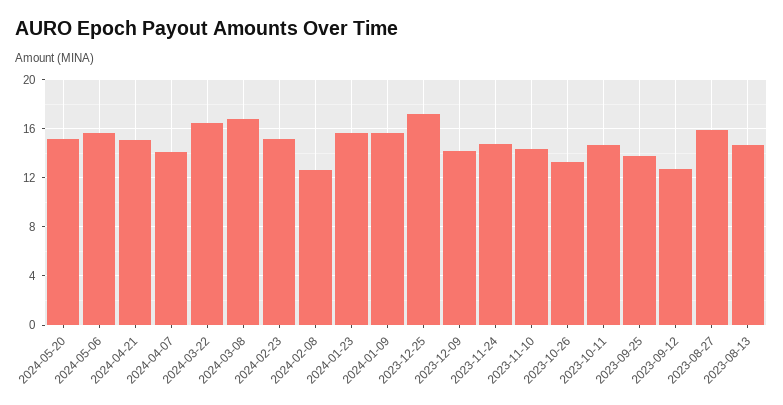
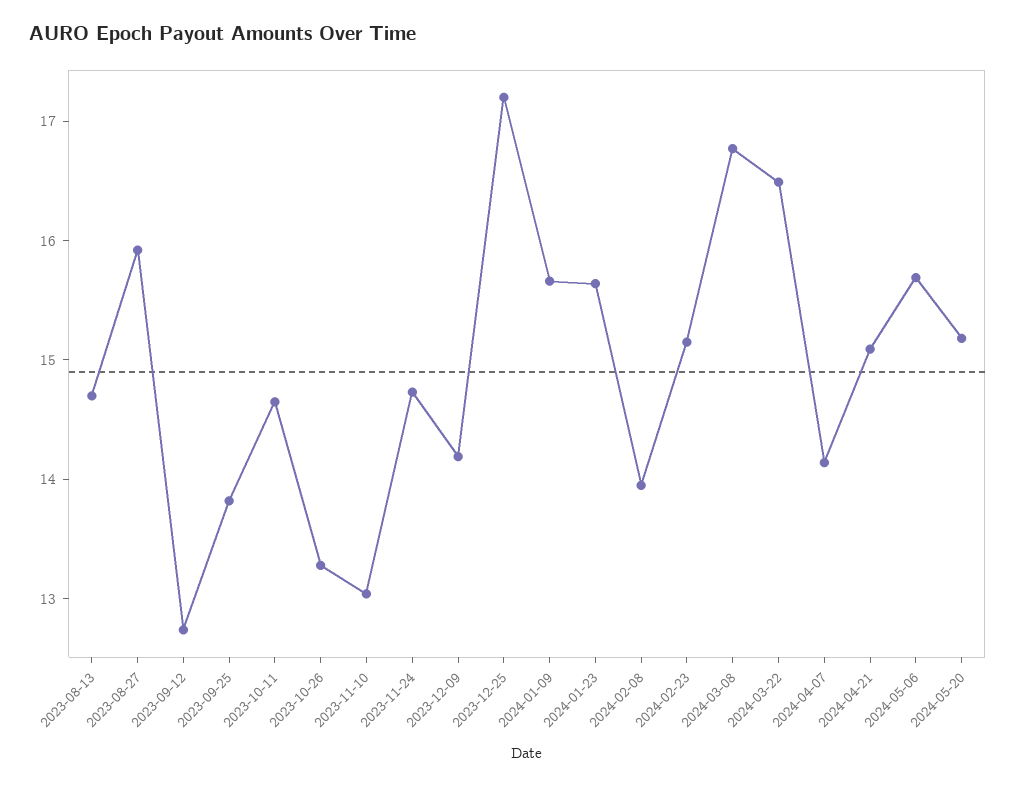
  {
    "2024-05-20": 15.2,
    "2024-05-06": 15.6,
    "2024-04-21": 15,
    "2024-04-07": 14.2,
    "2024-03-22": 16.4,
    "2024-03-08": 16.8,
    "2024-02-23": 15.2,
-   "2024-02-08": 12.5,
+   "2024-02-08": 14,
    "2024-01-23": 15.6,
    "2024-01-09": 15.6,
    "2023-12-25": 17.2,
    "2023-12-09": 14.2,
    "2023-11-24": 14.8,
-   "2023-11-10": 14.5,
+   "2023-11-10": 13,
    "2023-10-26": 13.2,
    "2023-10-11": 14.6,
    "2023-09-25": 13.8,
    "2023-09-12": 12.8,
    "2023-08-27": 16,
    "2023-08-13": 14.8
  }

